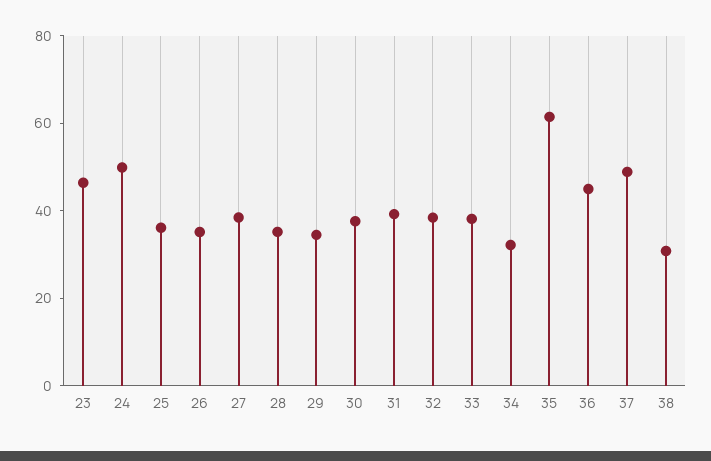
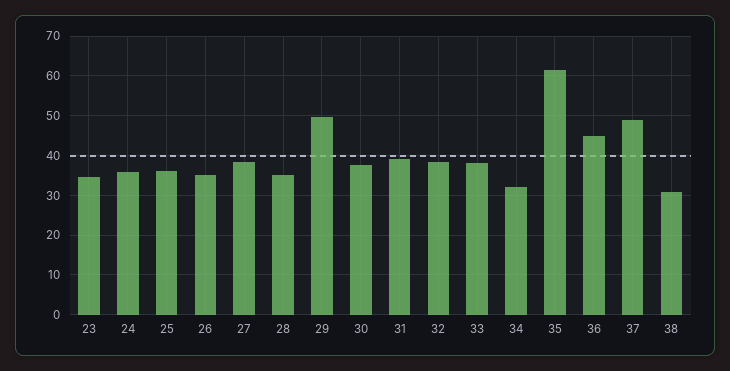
  {
-   "23": 45,
+   "23": 34,
-   "24": 50,
+   "24": 36,
    "25": 36,
    "26": 36,
    "27": 38,
    "28": 36,
-   "29": 35,
+   "29": 50,
    "30": 38,
    "31": 40,
    "32": 38,
    "33": 38,
    "34": 32,
    "35": 62,
    "36": 44,
    "37": 48,
    "38": 30
  }

